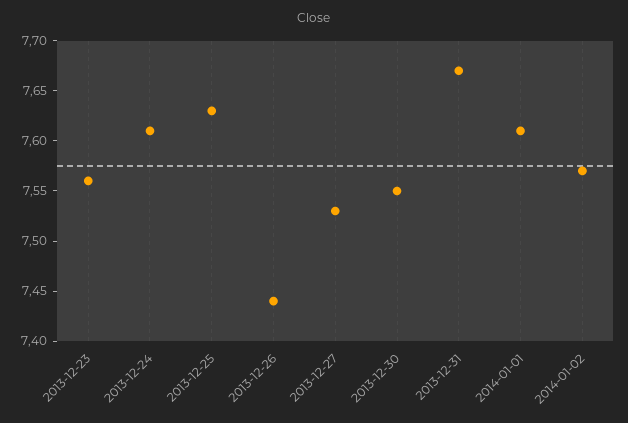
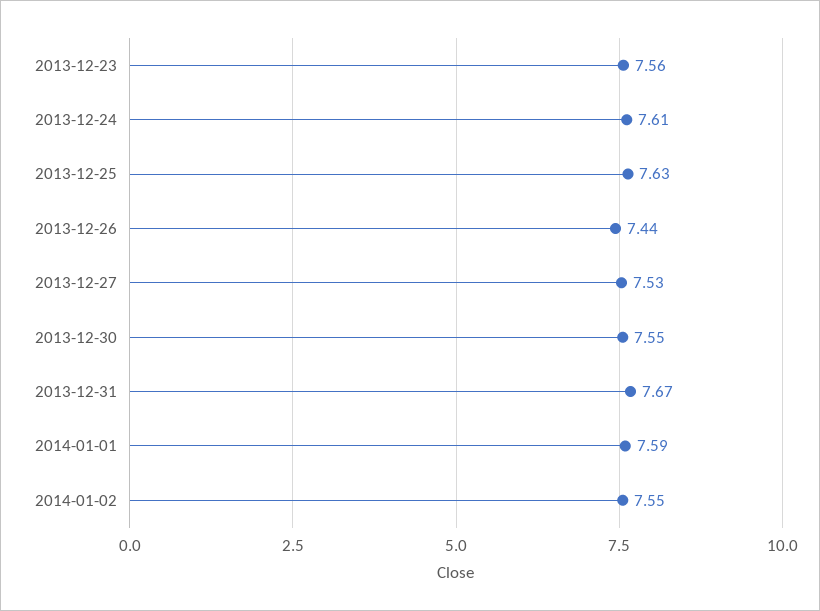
  {
    "2013-12-23": 7.56,
    "2013-12-24": 7.61,
    "2013-12-25": 7.63,
    "2013-12-26": 7.44,
    "2013-12-27": 7.53,
    "2013-12-30": 7.55,
    "2013-12-31": 7.67,
-   "2014-01-01": 7.61,
+   "2014-01-01": 7.59,
-   "2014-01-02": 7.57
+   "2014-01-02": 7.55
  }

